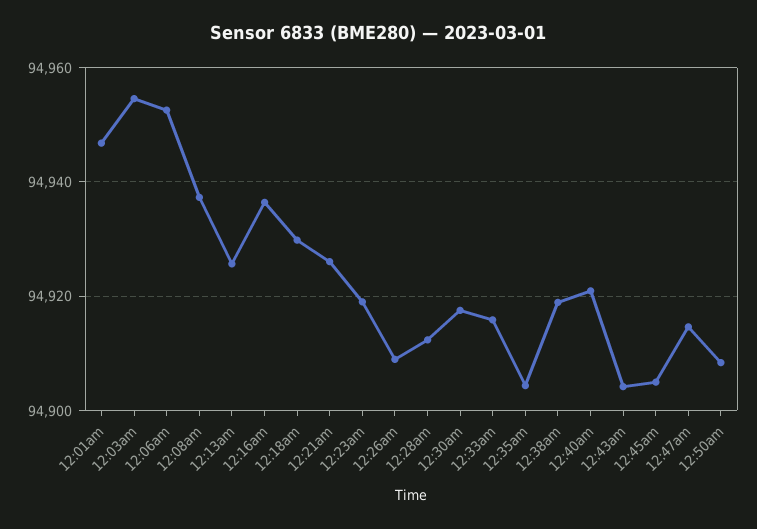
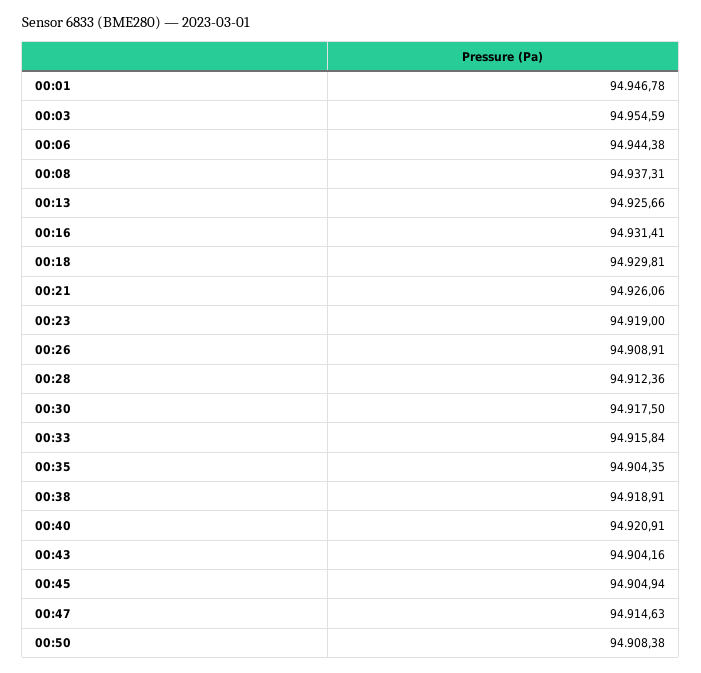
  {
    "12:01am": 94946.78,
    "12:03am": 94954.59,
-   "12:06am": 94952,
+   "12:06am": 94944.38,
    "12:08am": 94937.31,
    "12:13am": 94925.66,
-   "12:16am": 94936,
+   "12:16am": 94931.41,
    "12:18am": 94929.81,
    "12:21am": 94926.06,
    "12:23am": 94919,
    "12:26am": 94908.91,
    "12:28am": 94912.36,
    "12:30am": 94917.5,
    "12:33am": 94915.84,
    "12:35am": 94904.35,
    "12:38am": 94918.91,
    "12:40am": 94920.91,
    "12:43am": 94904.16,
    "12:45am": 94904.94,
    "12:47am": 94914.63,
    "12:50am": 94908.38
  }

